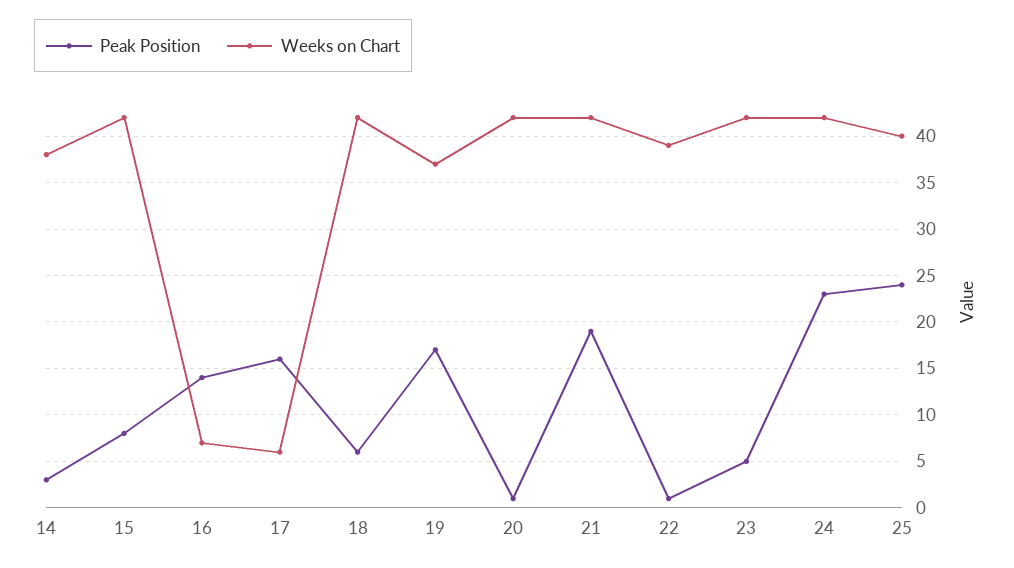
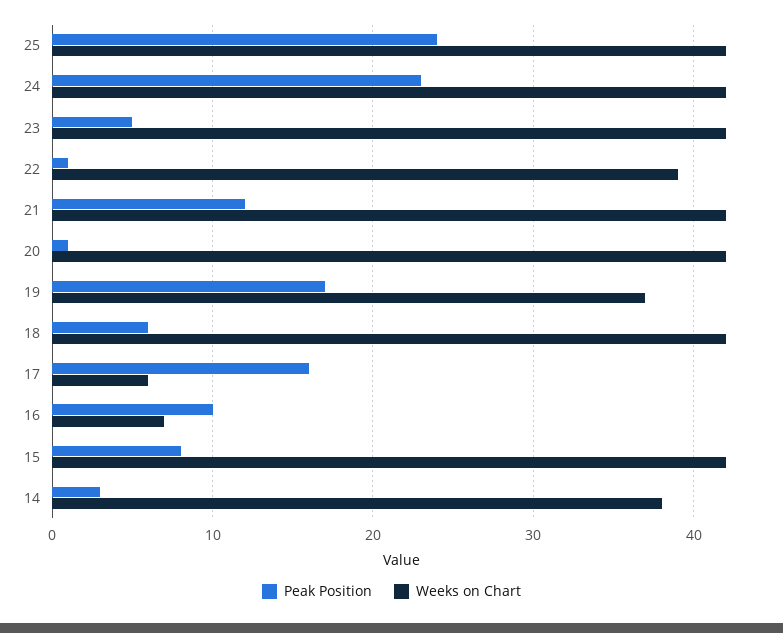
  {
    "Peak Position": {
      "14": 3,
      "15": 8,
-     "16": 14,
+     "16": 10,
      "17": 16,
      "18": 6,
      "19": 17,
      "20": 1,
-     "21": 19,
+     "21": 12,
      "22": 1,
      "23": 5,
      "24": 23,
      "25": 24
    },
    "Weeks on Chart": {
      "14": 38,
      "15": 42,
      "16": 7,
      "17": 6,
      "18": 42,
      "19": 37,
      "20": 42,
      "21": 42,
      "22": 39,
      "23": 42,
      "24": 42,
-     "25": 40
+     "25": 42
    }
  }

